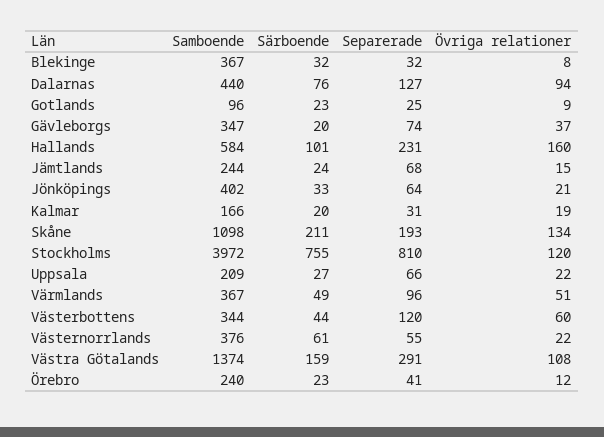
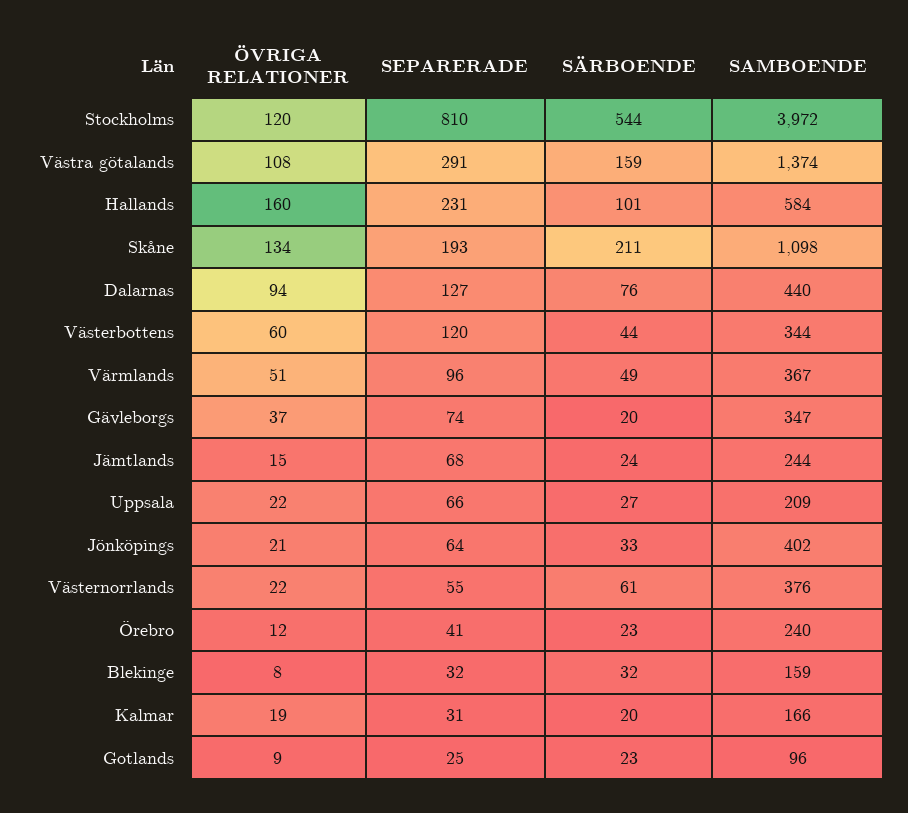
  {
    "Samboende": {
-     "Blekinge": 367,
+     "Blekinge": 159,
      "Dalarnas": 440,
      "Gotlands": 96,
      "Gävleborgs": 347,
      "Hallands": 584,
      "Jämtlands": 244,
      "Jönköpings": 402,
      "Kalmar": 166,
      "Skåne": 1098,
      "Stockholms": 3972,
      "Uppsala": 209,
      "Värmlands": 367,
      "Västerbottens": 344,
      "Västernorrlands": 376,
      "Västra Götalands": 1374,
      "Örebro": 240
    },
    "Särboende": {
      "Blekinge": 32,
      "Dalarnas": 76,
      "Gotlands": 23,
      "Gävleborgs": 20,
      "Hallands": 101,
      "Jämtlands": 24,
      "Jönköpings": 33,
      "Kalmar": 20,
      "Skåne": 211,
-     "Stockholms": 755,
+     "Stockholms": 544,
      "Uppsala": 27,
      "Värmlands": 49,
      "Västerbottens": 44,
      "Västernorrlands": 61,
      "Västra Götalands": 159,
      "Örebro": 23
    },
    "Separerade": {
      "Blekinge": 32,
      "Dalarnas": 127,
      "Gotlands": 25,
      "Gävleborgs": 74,
      "Hallands": 231,
      "Jämtlands": 68,
      "Jönköpings": 64,
      "Kalmar": 31,
      "Skåne": 193,
      "Stockholms": 810,
      "Uppsala": 66,
      "Värmlands": 96,
      "Västerbottens": 120,
      "Västernorrlands": 55,
      "Västra Götalands": 291,
      "Örebro": 41
    },
    "Övriga relationer": {
      "Blekinge": 8,
      "Dalarnas": 94,
      "Gotlands": 9,
      "Gävleborgs": 37,
      "Hallands": 160,
      "Jämtlands": 15,
      "Jönköpings": 21,
      "Kalmar": 19,
      "Skåne": 134,
      "Stockholms": 120,
      "Uppsala": 22,
      "Värmlands": 51,
      "Västerbottens": 60,
      "Västernorrlands": 22,
      "Västra Götalands": 108,
      "Örebro": 12
    }
  }

